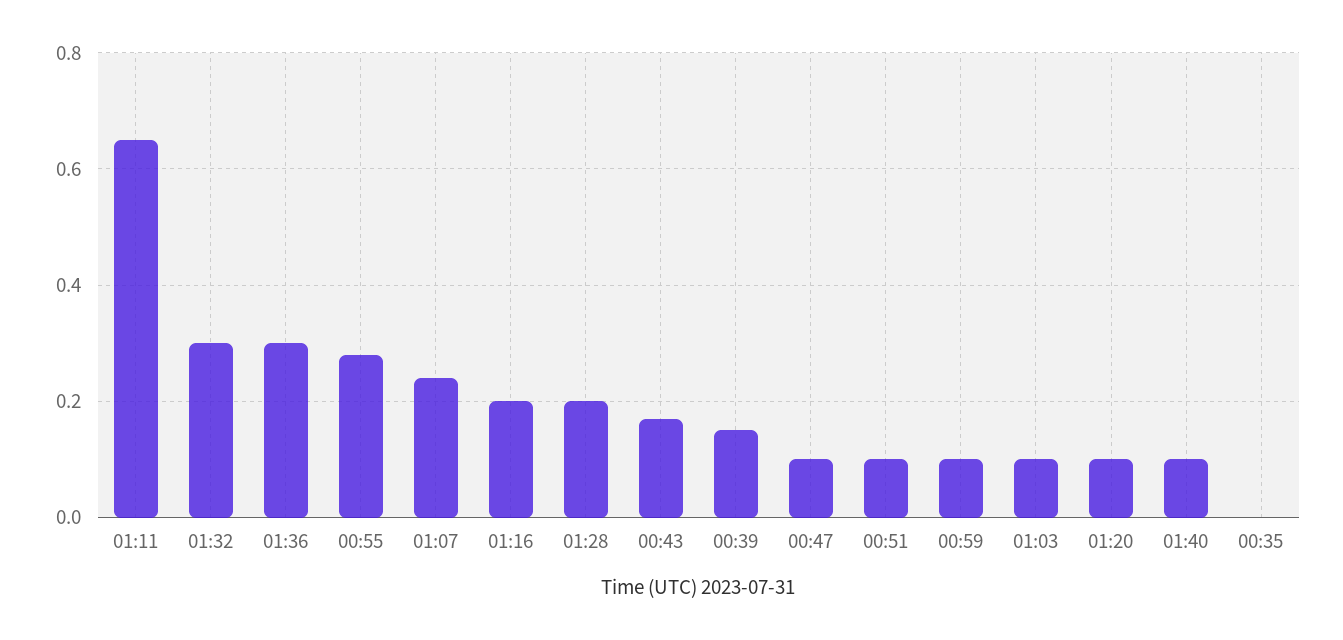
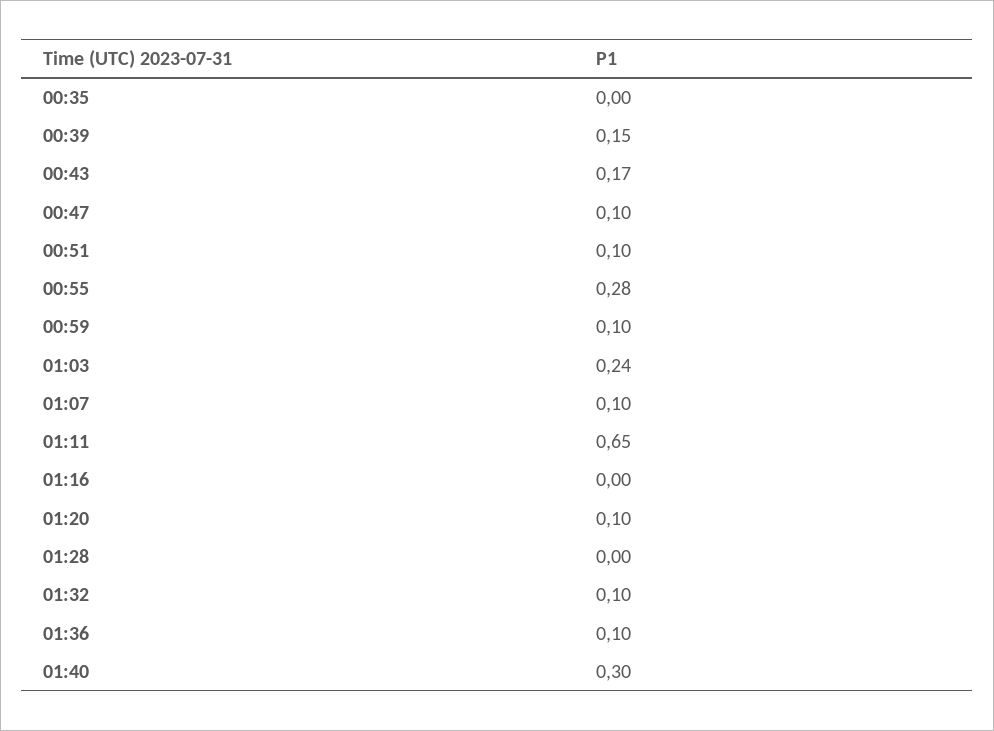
  {
    "01:11": 0.65,
-   "01:32": 0.3,
+   "01:32": 0.1,
-   "01:36": 0.3,
+   "01:36": 0.1,
    "00:55": 0.28,
-   "01:07": 0.25,
+   "01:07": 0.1,
-   "01:16": 0.2,
+   "01:16": 0,
-   "01:28": 0.2,
+   "01:28": 0,
    "00:43": 0.17,
    "00:39": 0.15,
    "00:47": 0.1,
    "00:51": 0.1,
    "00:59": 0.1,
-   "01:03": 0.1,
+   "01:03": 0.24,
    "01:20": 0.1,
-   "01:40": 0.1,
+   "01:40": 0.3,
    "00:35": 0
  }

